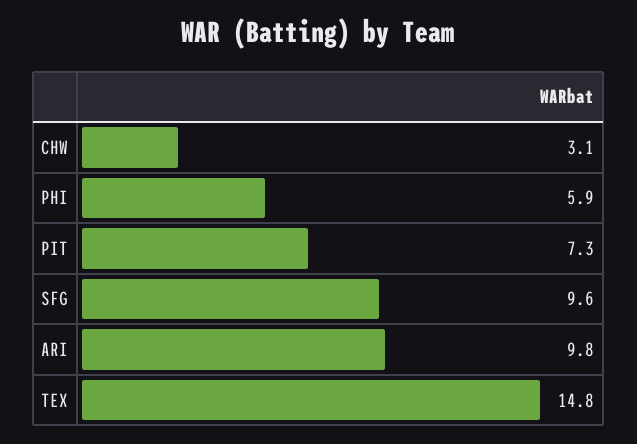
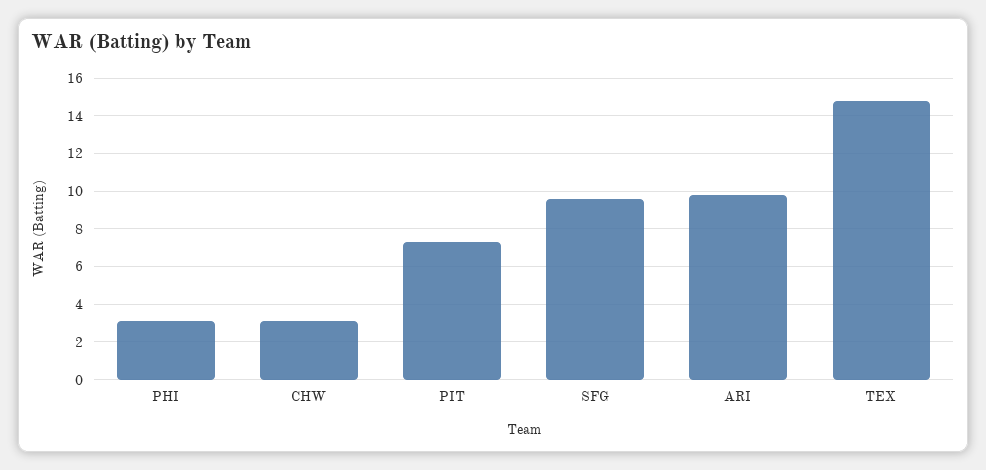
  {
    "CHW": 3.1,
-   "PHI": 5.9,
+   "PHI": 3,
    "PIT": 7.3,
    "SFG": 9.6,
    "ARI": 9.8,
    "TEX": 14.8
  }

